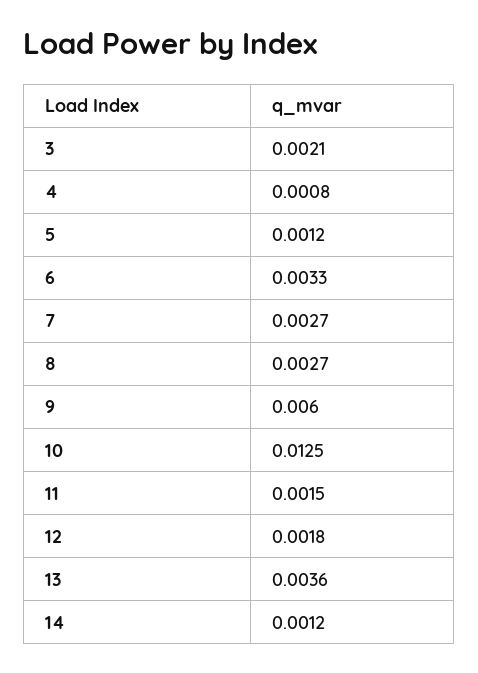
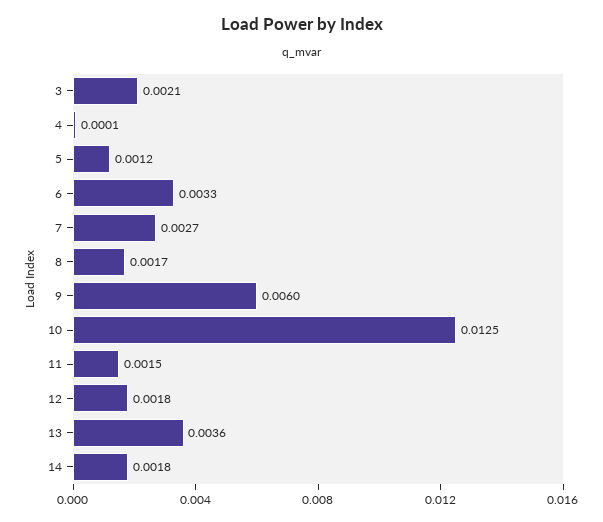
  {
    "3": 0.0021,
-   "4": 0.0008,
+   "4": 0.0001,
    "5": 0.0012,
    "6": 0.0033,
    "7": 0.0027,
-   "8": 0.0027,
+   "8": 0.0017,
    "9": 0.006,
    "10": 0.0125,
    "11": 0.0015,
    "12": 0.0018,
    "13": 0.0036,
-   "14": 0.0012
+   "14": 0.0018
  }

